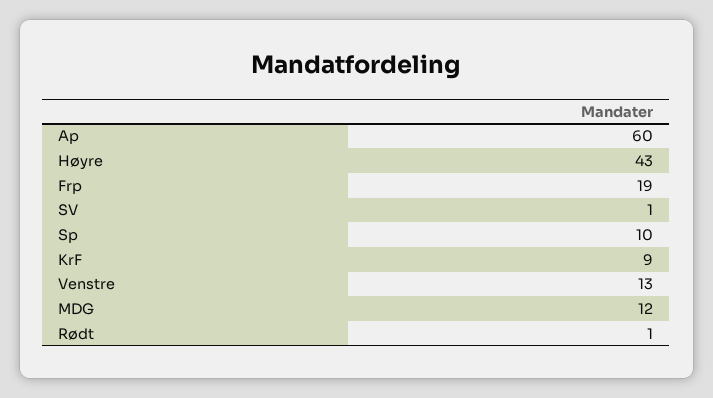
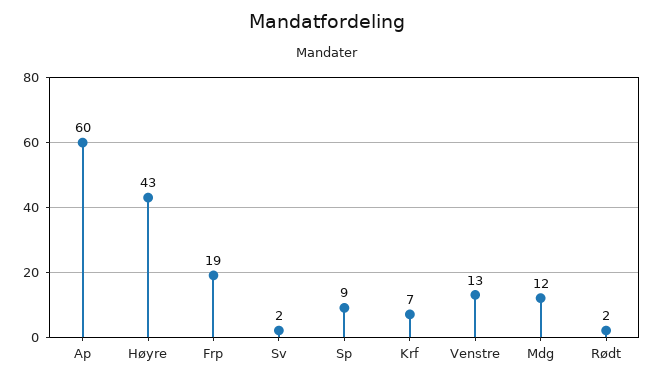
  {
    "Ap": 60,
    "Høyre": 43,
    "Frp": 19,
-   "SV": 1,
+   "SV": 2,
-   "Sp": 10,
+   "Sp": 9,
-   "KrF": 9,
+   "KrF": 7,
    "Venstre": 13,
    "MDG": 12,
-   "Rødt": 1
+   "Rødt": 2
  }

